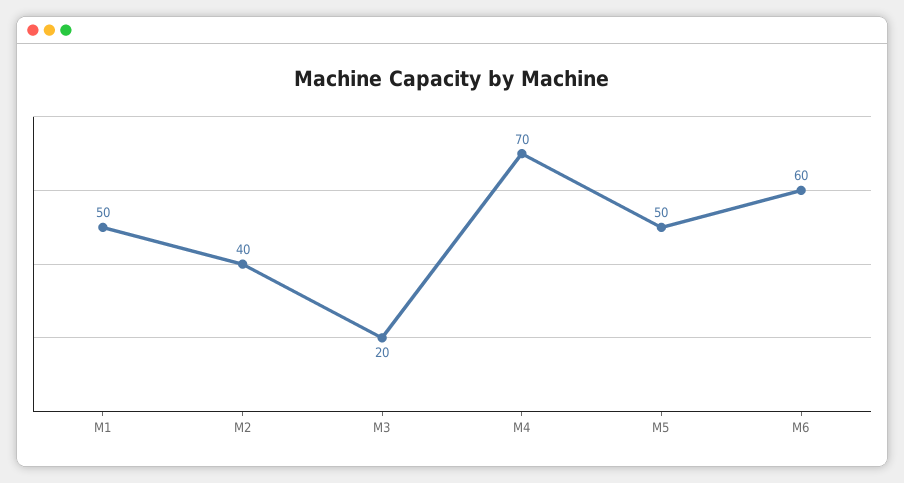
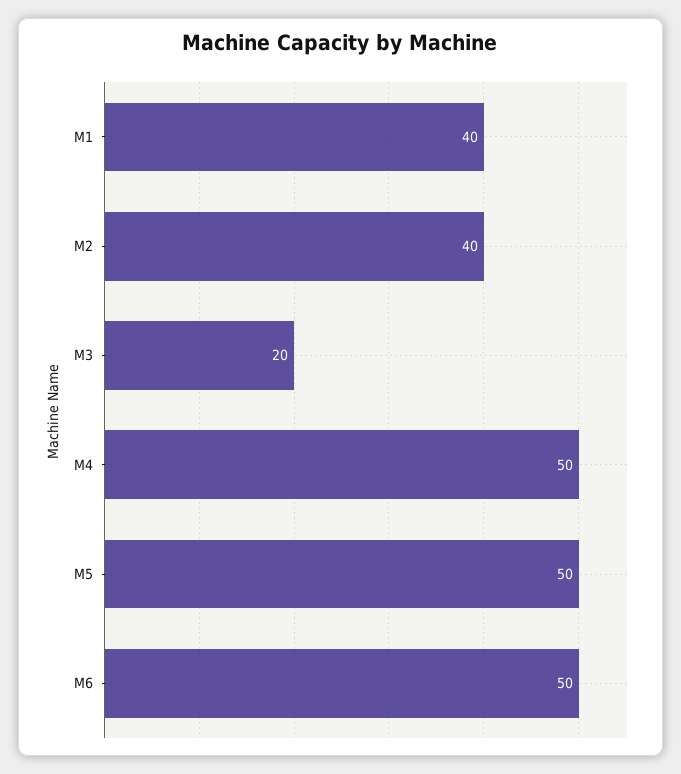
  {
-   "M1": 50,
+   "M1": 40,
    "M2": 40,
    "M3": 20,
-   "M4": 70,
+   "M4": 50,
    "M5": 50,
-   "M6": 60
+   "M6": 50
  }

